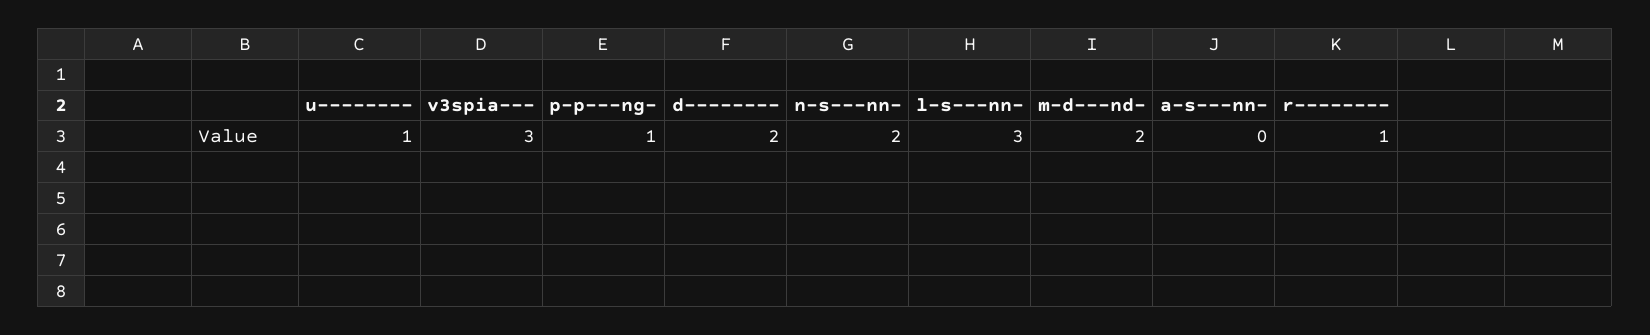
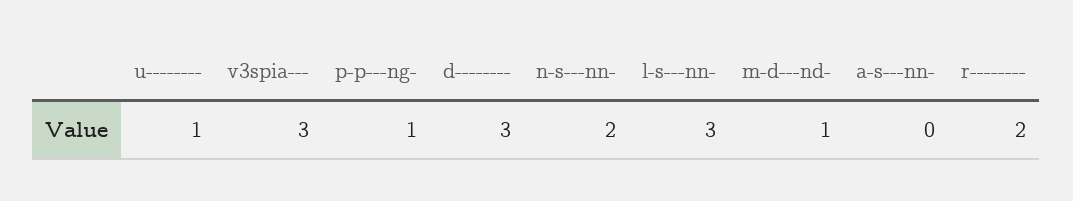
  {
    "u--------": 1,
    "v3spia---": 3,
    "p-p---ng-": 1,
-   "d--------": 2,
+   "d--------": 3,
    "n-s---nn-": 2,
    "l-s---nn-": 3,
-   "m-d---nd-": 2,
+   "m-d---nd-": 1,
    "a-s---nn-": 0,
-   "r--------": 1
+   "r--------": 2
  }

